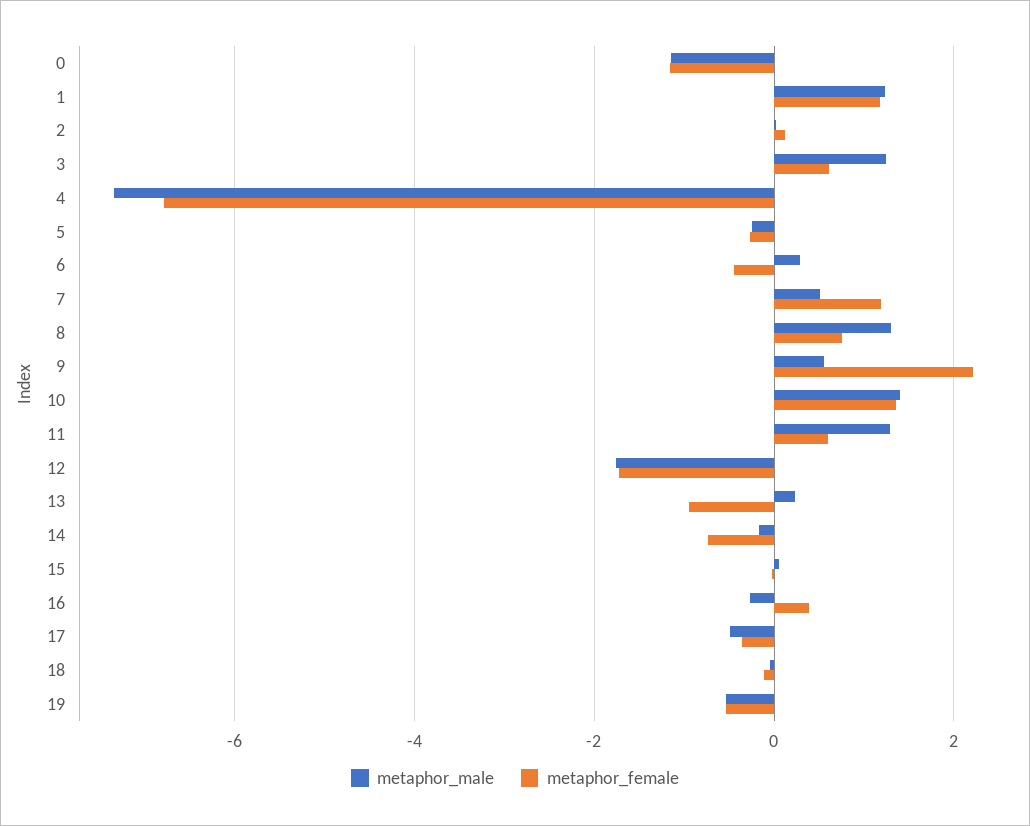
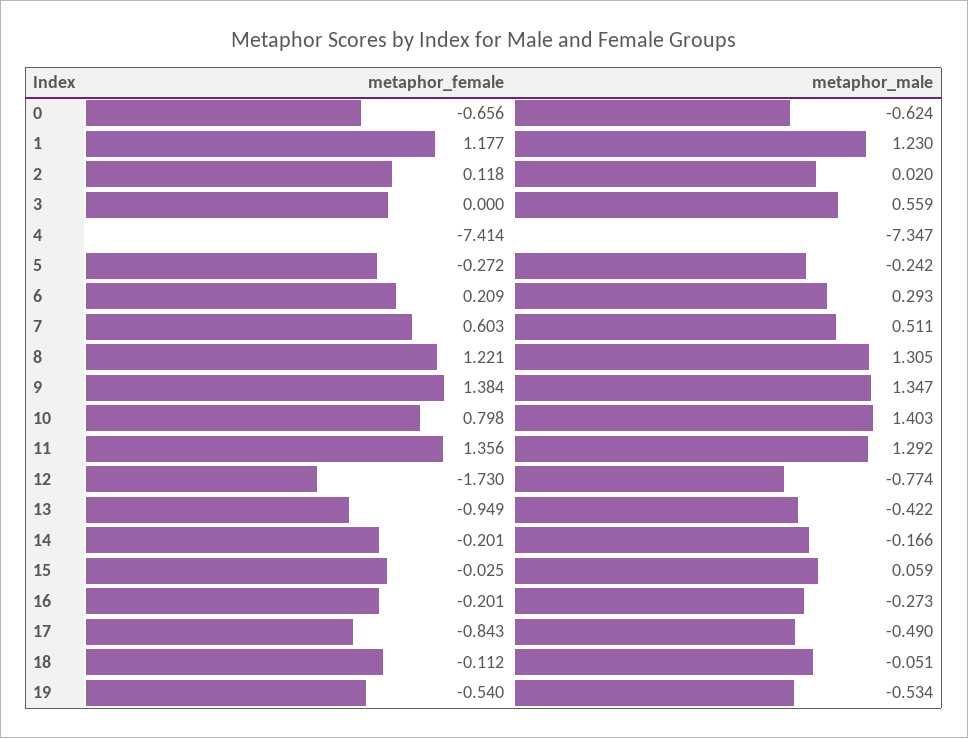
  {
    "metaphor_male": {
-     "0": -1.2,
+     "0": -0.624,
      "1": 1.23,
      "2": 0.02,
-     "3": 1.2,
+     "3": 0.559,
      "4": -7.347,
      "5": -0.242,
      "6": 0.293,
      "7": 0.511,
      "8": 1.305,
-     "9": 0.6,
+     "9": 1.347,
      "10": 1.403,
      "11": 1.292,
-     "12": -1.8,
+     "12": -0.774,
-     "13": 0.2,
+     "13": -0.422,
      "14": -0.166,
      "15": 0.059,
      "16": -0.273,
      "17": -0.49,
      "18": -0.051,
      "19": -0.534
    },
    "metaphor_female": {
-     "0": -1.2,
+     "0": -0.656,
      "1": 1.177,
      "2": 0.118,
-     "3": 0.6,
+     "3": 0,
-     "4": -6.8,
+     "4": -7.414,
      "5": -0.272,
-     "6": -0.4,
+     "6": 0.209,
-     "7": 1.2,
+     "7": 0.603,
-     "8": 0.8,
+     "8": 1.221,
-     "9": 2.2,
+     "9": 1.384,
-     "10": 1.4,
+     "10": 0.798,
-     "11": 0.6,
+     "11": 1.356,
      "12": -1.73,
      "13": -0.949,
-     "14": -0.8,
+     "14": -0.201,
      "15": -0.025,
-     "16": 0.4,
+     "16": -0.201,
-     "17": -0.4,
+     "17": -0.843,
      "18": -0.112,
      "19": -0.54
    }
  }

